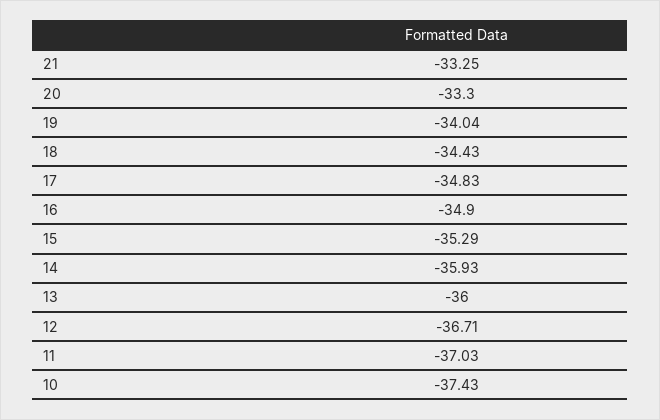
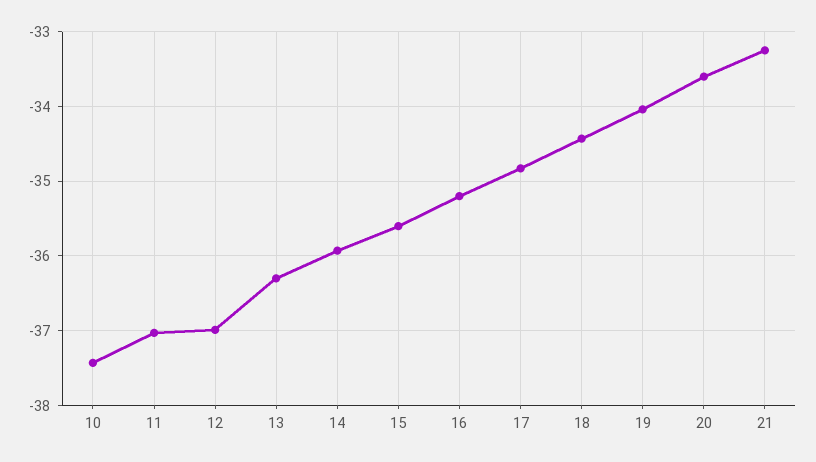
  {
    "21": -33.25,
-   "20": -33.3,
+   "20": -33.6,
    "19": -34.04,
    "18": -34.43,
    "17": -34.83,
-   "16": -34.9,
+   "16": -35.2,
-   "15": -35.29,
+   "15": -35.6,
    "14": -35.93,
-   "13": -36,
+   "13": -36.3,
-   "12": -36.71,
+   "12": -37,
    "11": -37.03,
    "10": -37.43
  }

